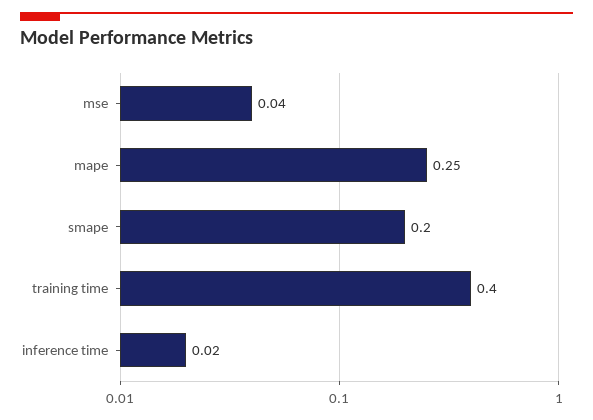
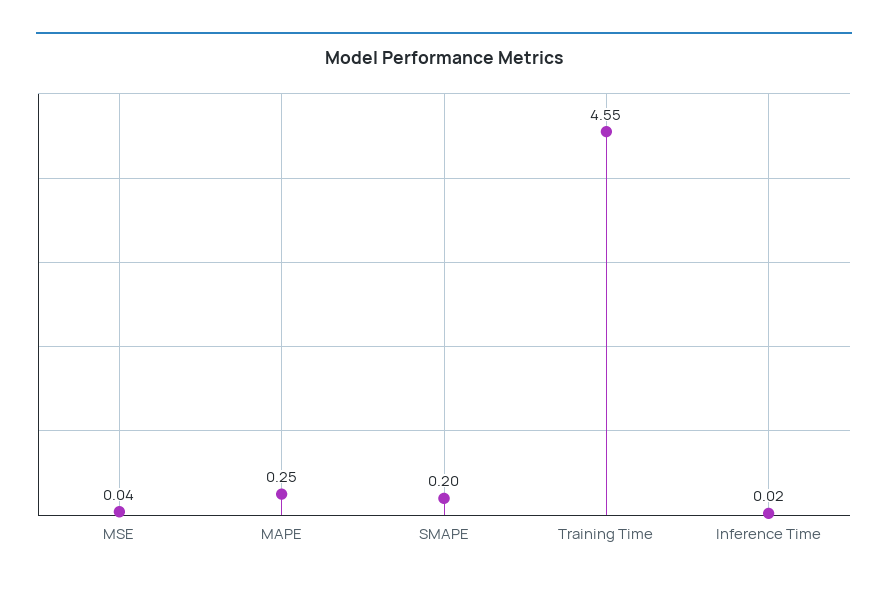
  {
    "mse": 0.04,
    "mape": 0.25,
    "smape": 0.2,
-   "training time": 0.4,
+   "training time": 4.55,
    "inference time": 0.02
  }

